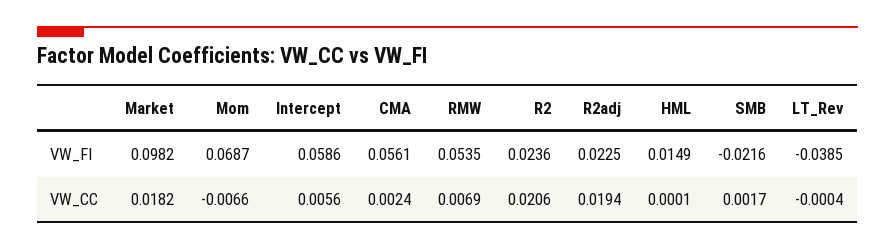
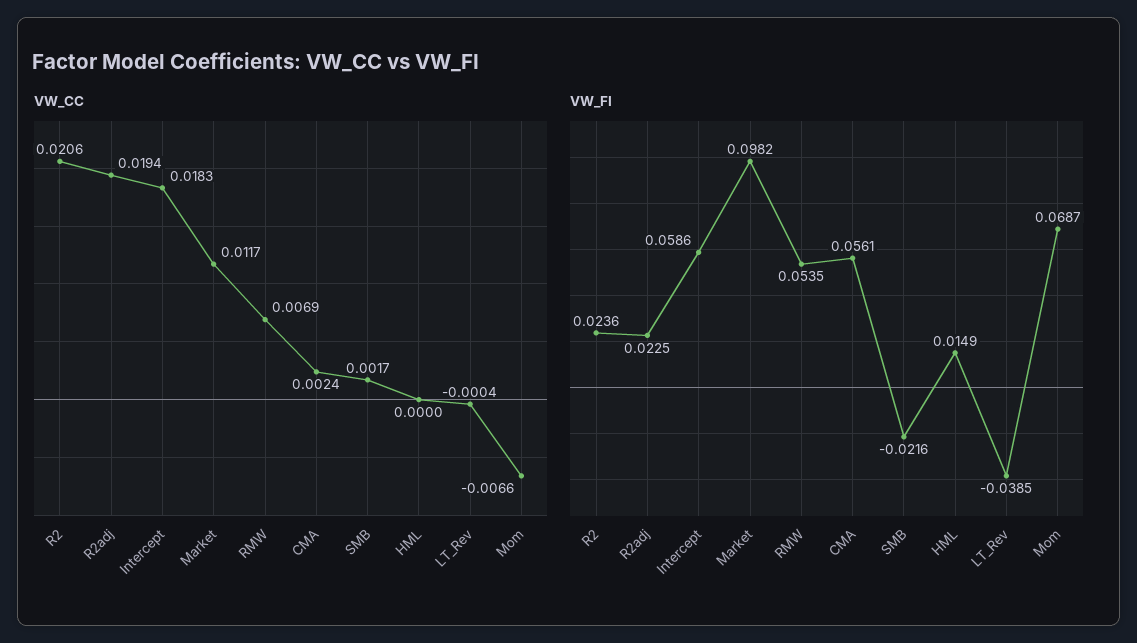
  {
    "VW_FI": {
      "Market": 0.0982,
      "Mom": 0.0687,
      "Intercept": 0.0586,
      "CMA": 0.0561,
      "RMW": 0.0535,
      "R2": 0.0236,
      "R2adj": 0.0225,
      "HML": 0.0149,
      "SMB": -0.0216,
      "LT_Rev": -0.0385
    },
    "VW_CC": {
-     "Market": 0.0182,
+     "Market": 0.0117,
      "Mom": -0.0066,
-     "Intercept": 0.0056,
+     "Intercept": 0.0183,
      "CMA": 0.0024,
      "RMW": 0.0069,
      "R2": 0.0206,
      "R2adj": 0.0194,
-     "HML": 0.0001,
+     "HML": 0,
      "SMB": 0.0017,
      "LT_Rev": -0.0004
    }
  }

